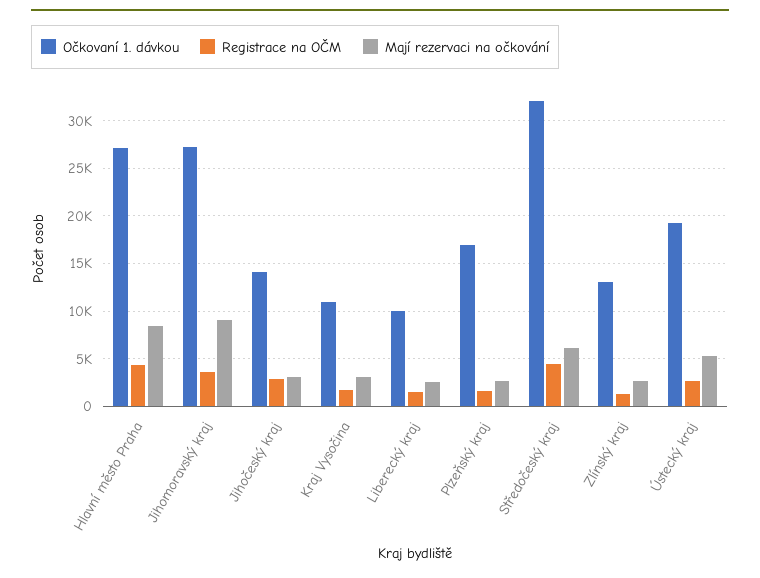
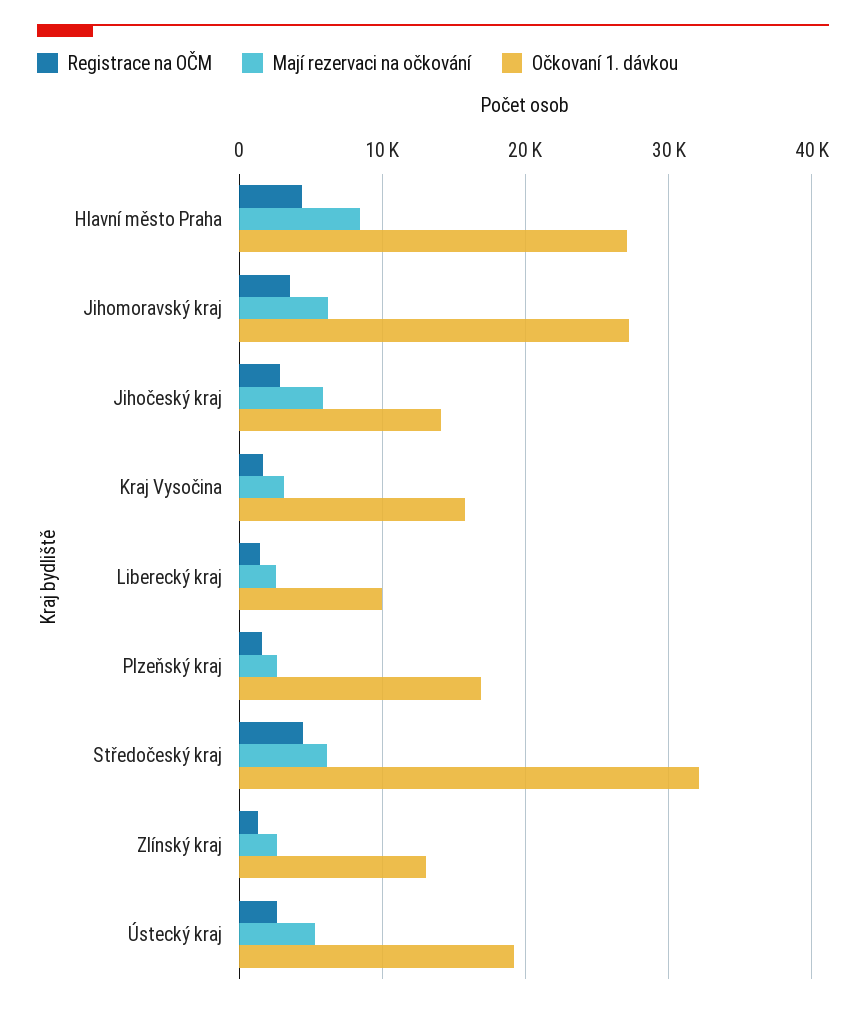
  {
    "Očkovaní 1. dávkou": {
      "Hlavní město Praha": 27000,
      "Jihomoravský kraj": 27000,
      "Jihočeský kraj": 14000,
-     "Kraj Vysočina": 11000,
+     "Kraj Vysočina": 16000,
      "Liberecký kraj": 10000,
      "Plzeňský kraj": 17000,
      "Středočeský kraj": 32000,
      "Zlínský kraj": 13000,
      "Ústecký kraj": 19000
    },
    "Registrace na OČM": {
      "Hlavní město Praha": 4000,
      "Jihomoravský kraj": 4000,
      "Jihočeský kraj": 3000,
      "Kraj Vysočina": 2000,
      "Liberecký kraj": 1000,
      "Plzeňský kraj": 2000,
      "Středočeský kraj": 4000,
      "Zlínský kraj": 1000,
      "Ústecký kraj": 3000
    },
    "Mají rezervaci na očkování": {
      "Hlavní město Praha": 8000,
-     "Jihomoravský kraj": 9000,
+     "Jihomoravský kraj": 6000,
-     "Jihočeský kraj": 3000,
+     "Jihočeský kraj": 6000,
      "Kraj Vysočina": 3000,
      "Liberecký kraj": 3000,
      "Plzeňský kraj": 3000,
      "Středočeský kraj": 6000,
      "Zlínský kraj": 3000,
      "Ústecký kraj": 5000
    }
  }

